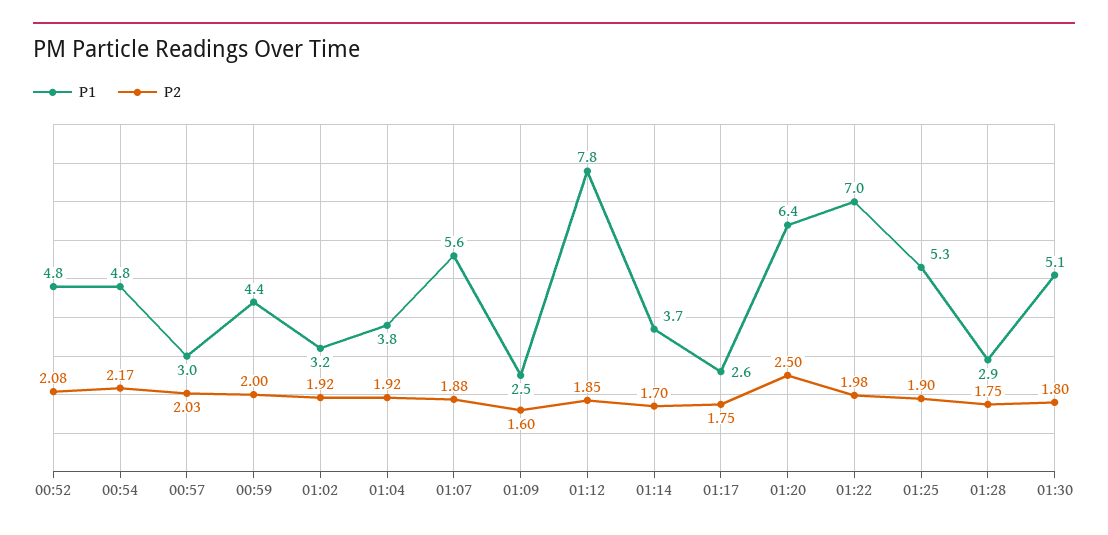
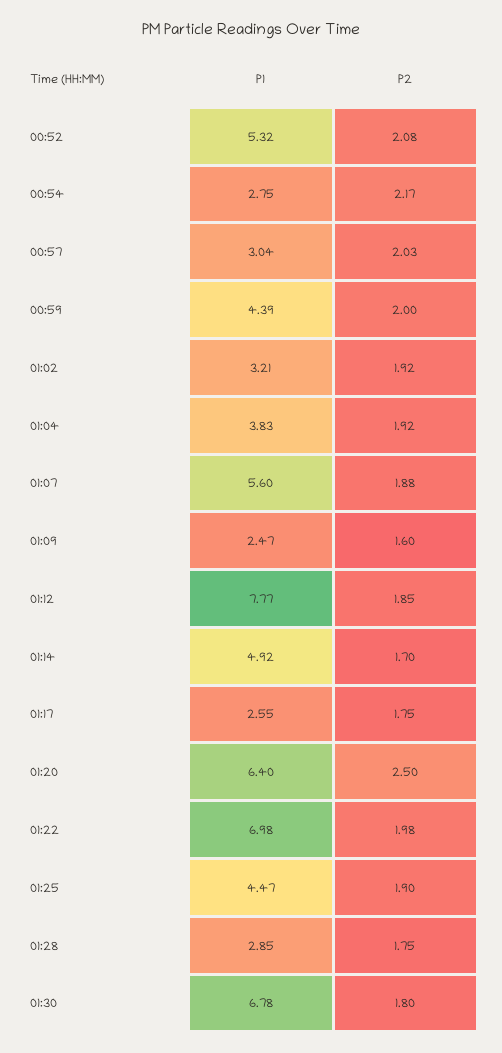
  {
    "P1": {
-     "00:52": 4.8,
+     "00:52": 5.32,
-     "00:54": 4.8,
+     "00:54": 2.75,
      "00:57": 3.04,
      "00:59": 4.39,
      "01:02": 3.21,
      "01:04": 3.83,
      "01:07": 5.6,
      "01:09": 2.47,
      "01:12": 7.77,
-     "01:14": 3.7,
+     "01:14": 4.92,
      "01:17": 2.55,
      "01:20": 6.4,
      "01:22": 6.98,
-     "01:25": 5.3,
+     "01:25": 4.47,
      "01:28": 2.85,
-     "01:30": 5.1
+     "01:30": 6.78
    },
    "P2": {
      "00:52": 2.08,
      "00:54": 2.17,
      "00:57": 2.03,
      "00:59": 2,
      "01:02": 1.92,
      "01:04": 1.92,
      "01:07": 1.88,
      "01:09": 1.6,
      "01:12": 1.85,
      "01:14": 1.7,
      "01:17": 1.75,
      "01:20": 2.5,
      "01:22": 1.98,
      "01:25": 1.9,
      "01:28": 1.75,
      "01:30": 1.8
    }
  }

